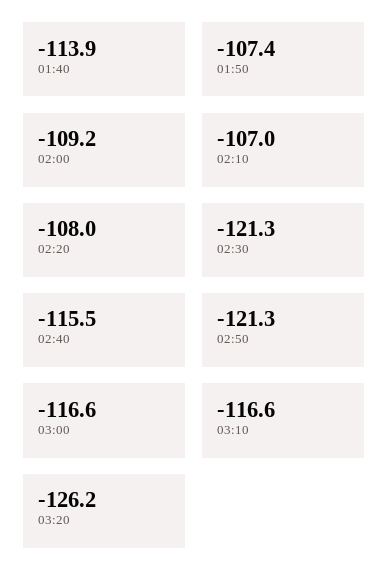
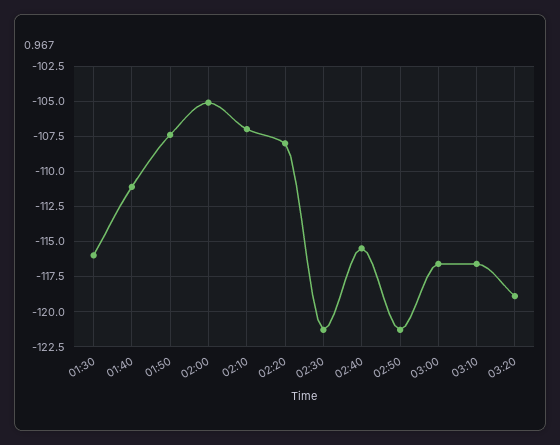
  {
-   "01:40": -113.9,
+   "01:40": -111,
    "01:50": -107.4,
-   "02:00": -109.2,
+   "02:00": -105,
    "02:10": -107,
    "02:20": -108,
    "02:30": -121.3,
    "02:40": -115.5,
    "02:50": -121.3,
    "03:00": -116.6,
    "03:10": -116.6,
-   "03:20": -126.2
+   "03:20": -119,
+   "01:30": -116
  }

